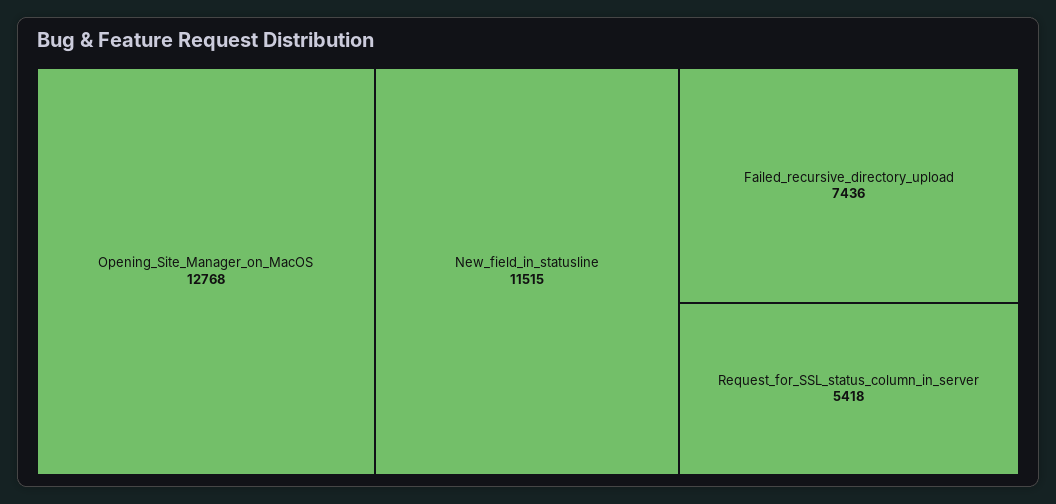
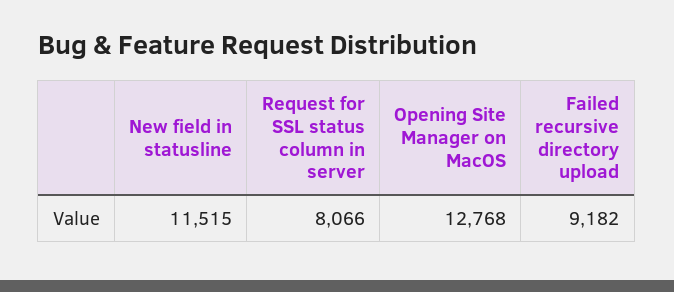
  {
    "Opening_Site_Manager_on_MacOS": 12768,
    "New_field_in_statusline": 11515,
-   "Failed_recursive_directory_upload": 7436,
+   "Failed_recursive_directory_upload": 9182,
-   "Request_for_SSL_status_column_in_server": 5418
+   "Request_for_SSL_status_column_in_server": 8066
  }

